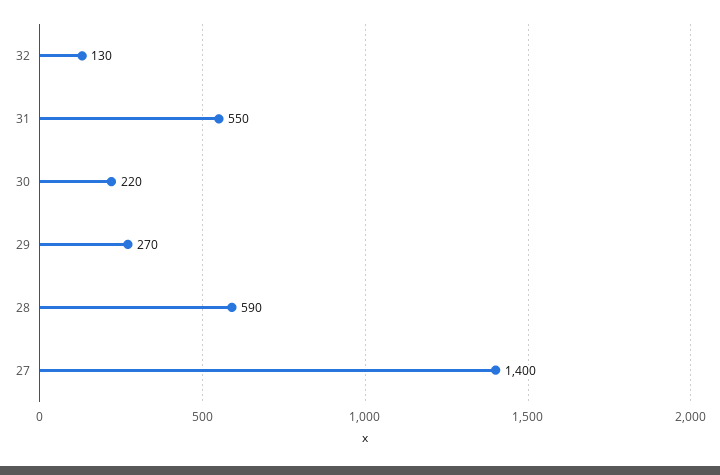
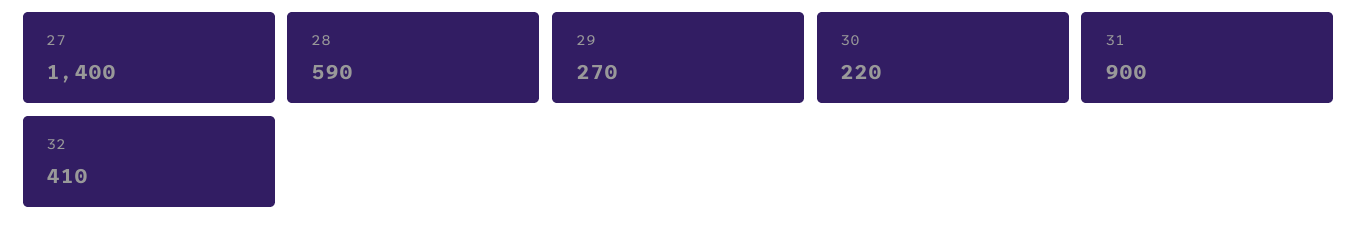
  {
-   "32": 130,
+   "32": 410,
-   "31": 550,
+   "31": 900,
    "30": 220,
    "29": 270,
    "28": 590,
    "27": 1400
  }

